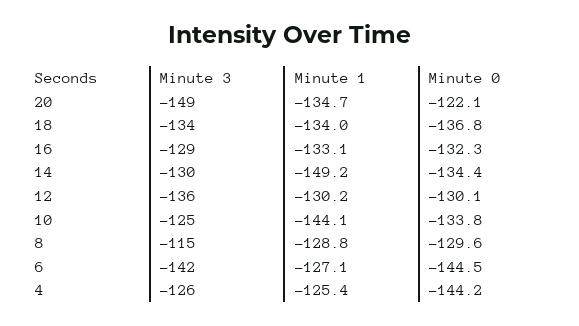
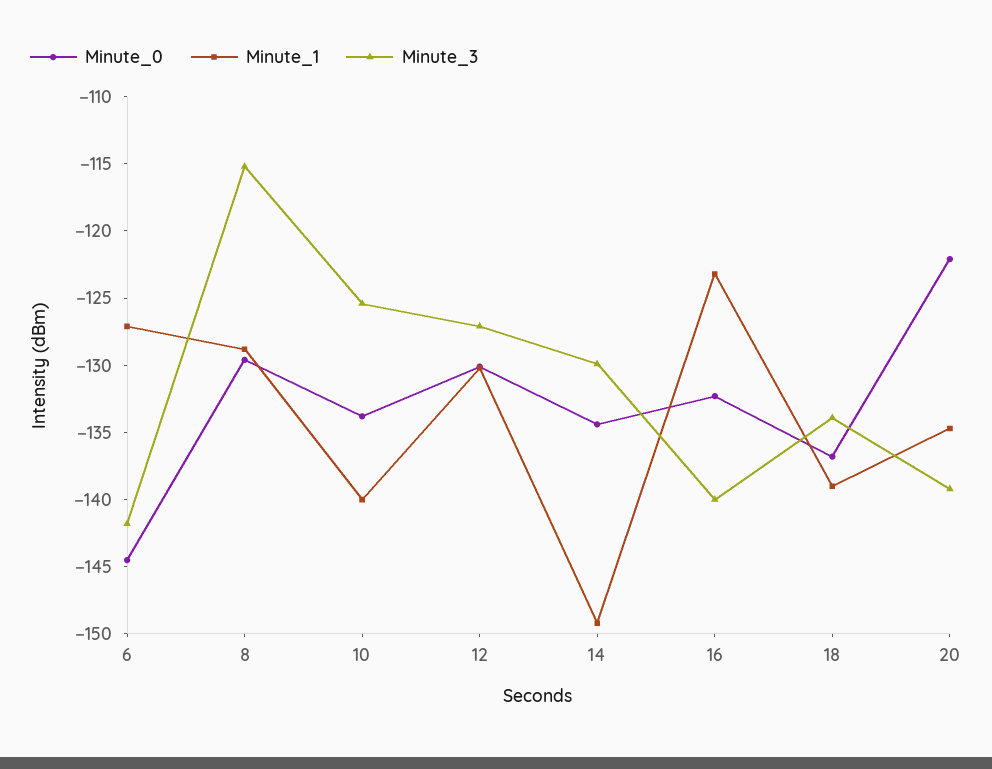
  {
    "Minute 3": {
-     "20": -149,
+     "20": -139,
      "18": -134,
-     "16": -129,
+     "16": -140,
      "14": -130,
-     "12": -136,
+     "12": -127,
      "10": -125,
      "8": -115,
-     "6": -142,
+     "6": -142
-     "4": -126
    },
    "Minute 1": {
      "20": -134.7,
-     "18": -134,
+     "18": -139,
-     "16": -133.1,
+     "16": -123,
      "14": -149.2,
      "12": -130.2,
-     "10": -144.1,
+     "10": -140,
      "8": -128.8,
-     "6": -127.1,
+     "6": -127.1
-     "4": -125.4
    },
    "Minute 0": {
      "20": -122.1,
      "18": -136.8,
      "16": -132.3,
      "14": -134.4,
      "12": -130.1,
      "10": -133.8,
      "8": -129.6,
-     "6": -144.5,
+     "6": -144.5
-     "4": -144.2
    }
  }

